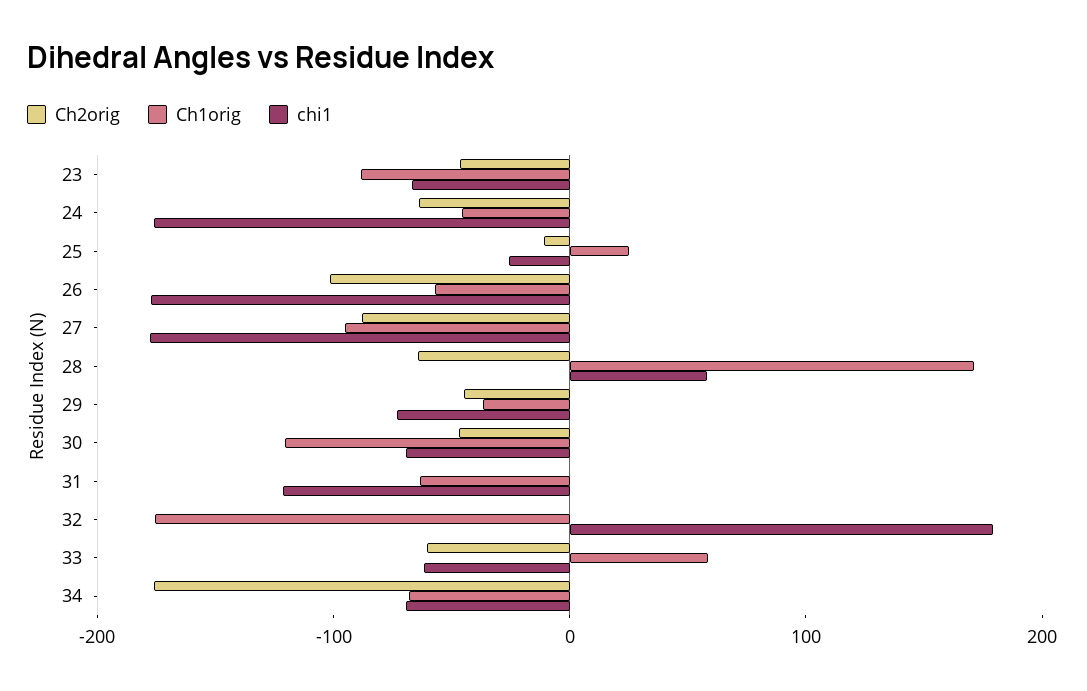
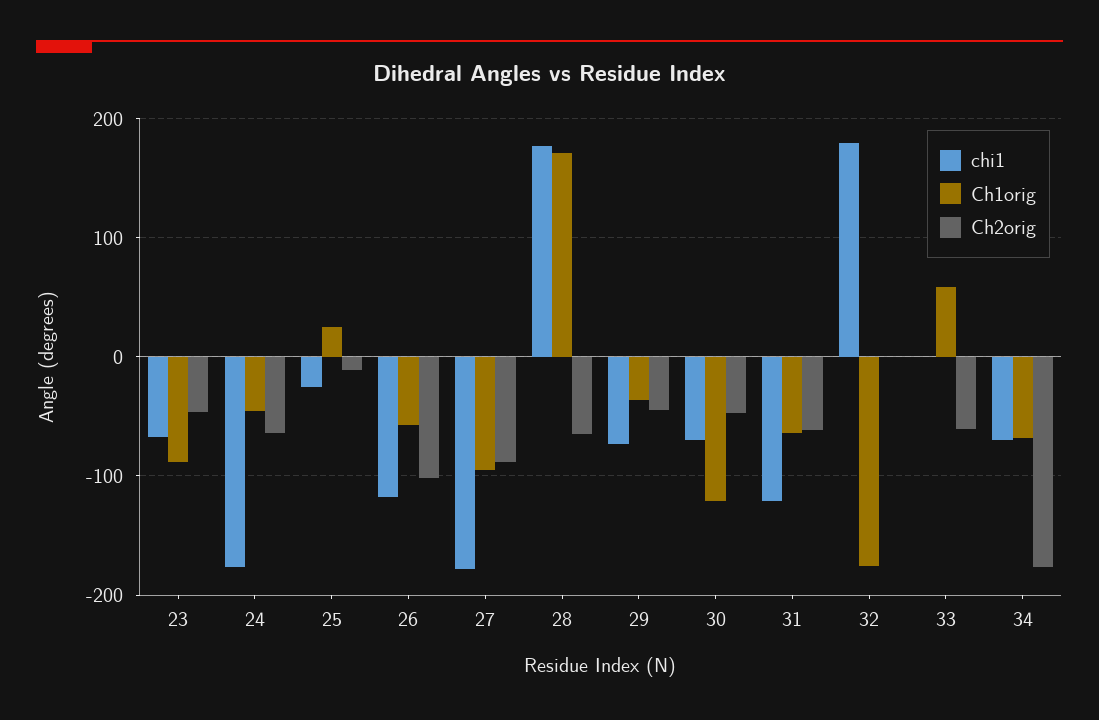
  {
    "Ch2orig": {
      "23": -50,
      "24": -60,
      "25": -10,
      "26": -100,
      "27": -90,
      "28": -60,
      "29": -40,
      "30": -50,
-     "31": 0,
+     "31": -60,
      "32": 0,
      "33": -60,
      "34": -180
    },
    "Ch1orig": {
      "23": -90,
      "24": -50,
      "25": 30,
      "26": -60,
      "27": -100,
      "28": 170,
      "29": -40,
      "30": -120,
      "31": -60,
      "32": -180,
      "33": 60,
      "34": -70
    },
    "chi1": {
      "23": -70,
      "24": -180,
      "25": -30,
-     "26": -180,
+     "26": -120,
      "27": -180,
-     "28": 60,
+     "28": 180,
      "29": -70,
      "30": -70,
      "31": -120,
      "32": 180,
-     "33": -60,
+     "33": 0,
      "34": -70
    }
  }

